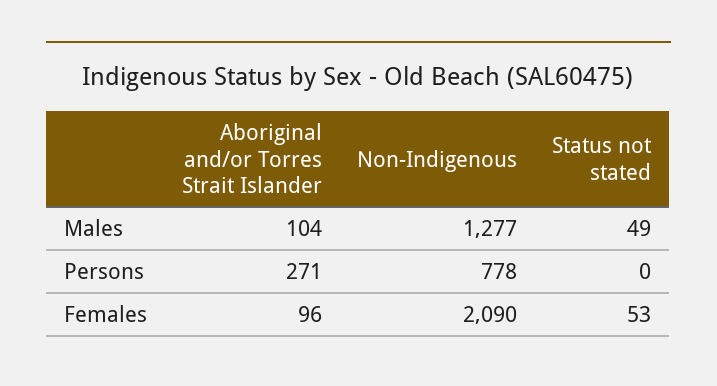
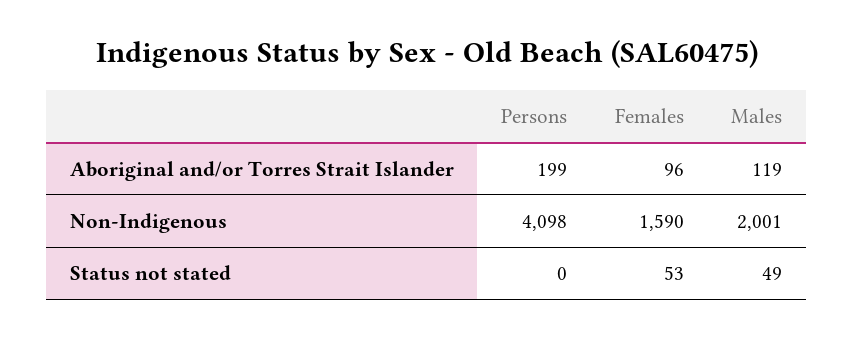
  {
    "Aboriginal and/or Torres Strait Islander": {
-     "Males": 104,
+     "Males": 119,
-     "Persons": 271,
+     "Persons": 199,
      "Females": 96
    },
    "Non-Indigenous": {
-     "Males": 1277,
+     "Males": 2001,
-     "Persons": 778,
+     "Persons": 4098,
-     "Females": 2090
+     "Females": 1590
    },
    "Status not stated": {
      "Males": 49,
      "Persons": 0,
      "Females": 53
    }
  }

